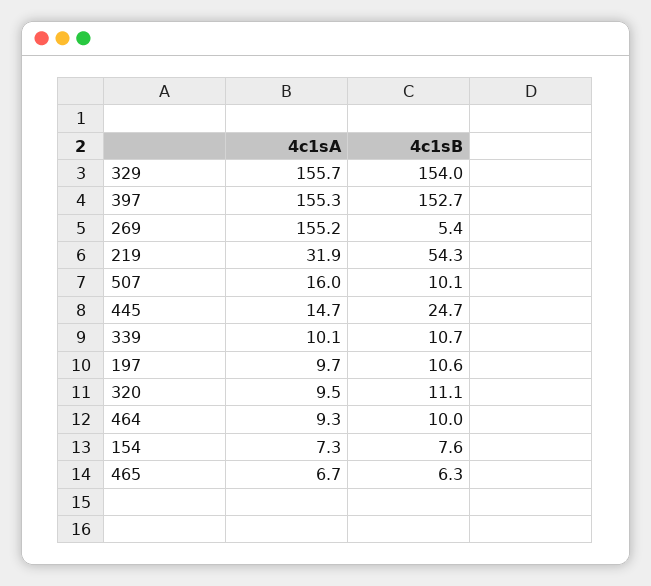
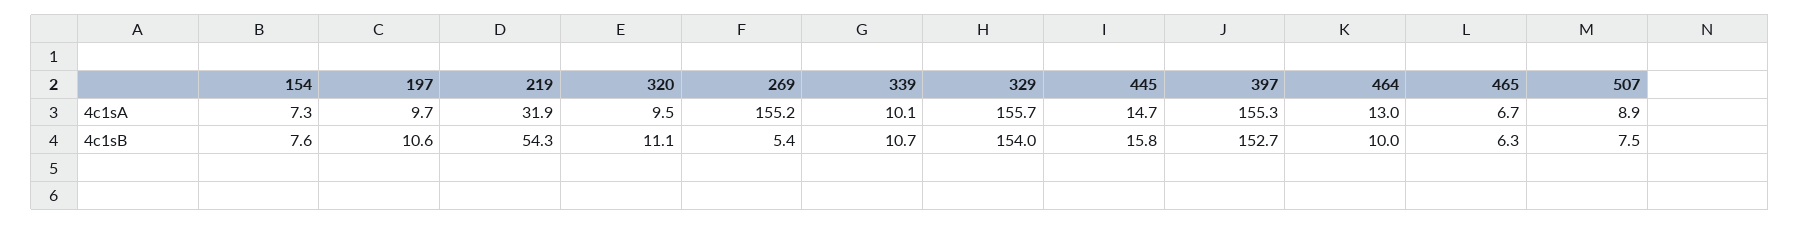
  {
    "4c1sA": {
      "329": 155.7,
      "397": 155.3,
      "269": 155.2,
      "219": 31.9,
-     "507": 16,
+     "507": 8.9,
      "445": 14.7,
      "339": 10.1,
      "197": 9.7,
      "320": 9.5,
-     "464": 9.3,
+     "464": 13,
      "154": 7.3,
      "465": 6.7
    },
    "4c1sB": {
      "329": 154,
      "397": 152.7,
      "269": 5.4,
      "219": 54.3,
-     "507": 10.1,
+     "507": 7.5,
-     "445": 24.7,
+     "445": 15.8,
      "339": 10.7,
      "197": 10.6,
      "320": 11.1,
      "464": 10,
      "154": 7.6,
      "465": 6.3
    }
  }

